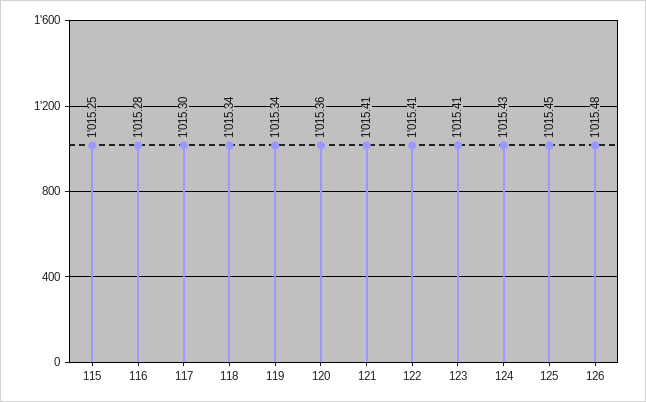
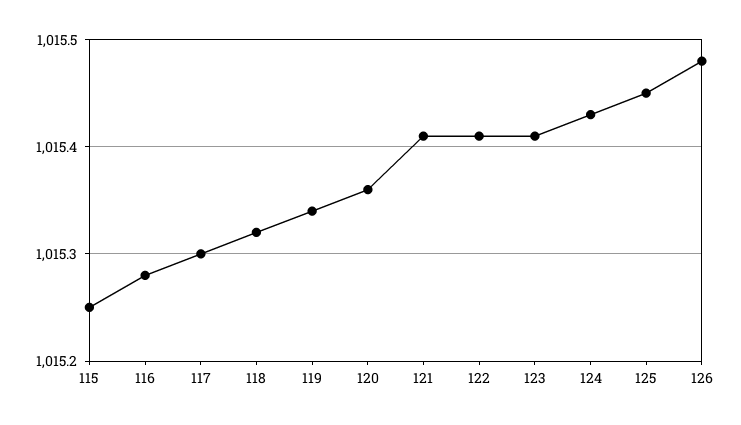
  {
    "115": 1015.25,
    "116": 1015.28,
    "117": 1015.3,
-   "118": 1015.34,
+   "118": 1015.32,
    "119": 1015.34,
    "120": 1015.36,
    "121": 1015.41,
    "122": 1015.41,
    "123": 1015.41,
    "124": 1015.43,
    "125": 1015.45,
    "126": 1015.48
  }

